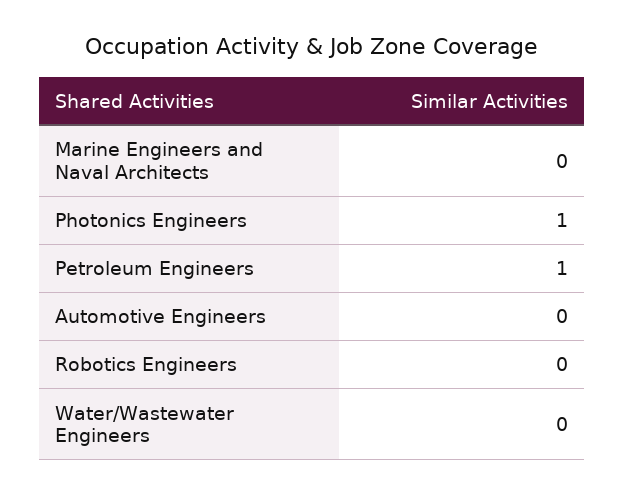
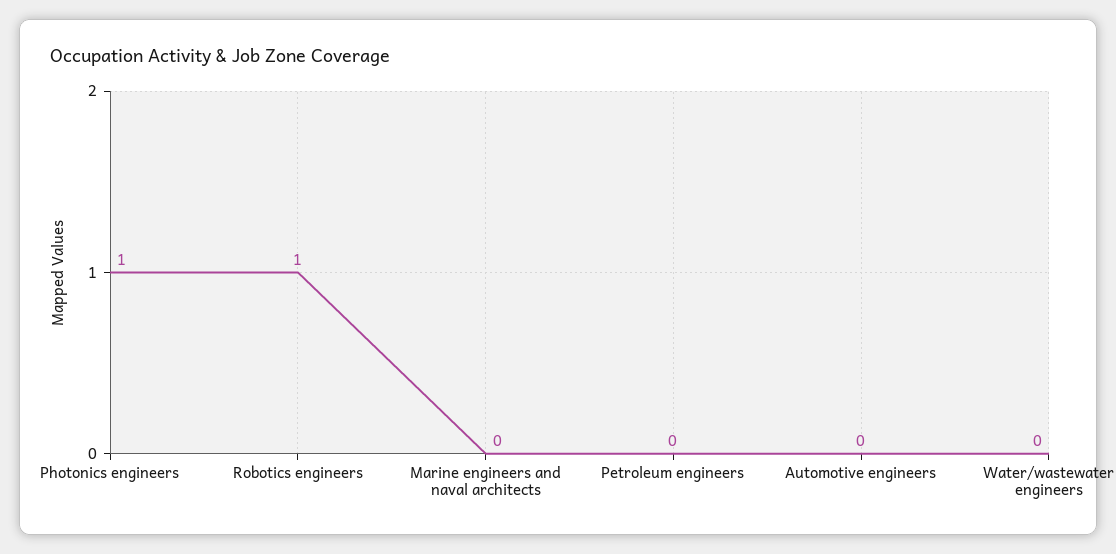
  {
    "Marine Engineers and Naval Architects": 0,
    "Photonics Engineers": 1,
-   "Petroleum Engineers": 1,
+   "Petroleum Engineers": 0,
    "Automotive Engineers": 0,
-   "Robotics Engineers": 0,
+   "Robotics Engineers": 1,
    "Water/Wastewater Engineers": 0
  }

